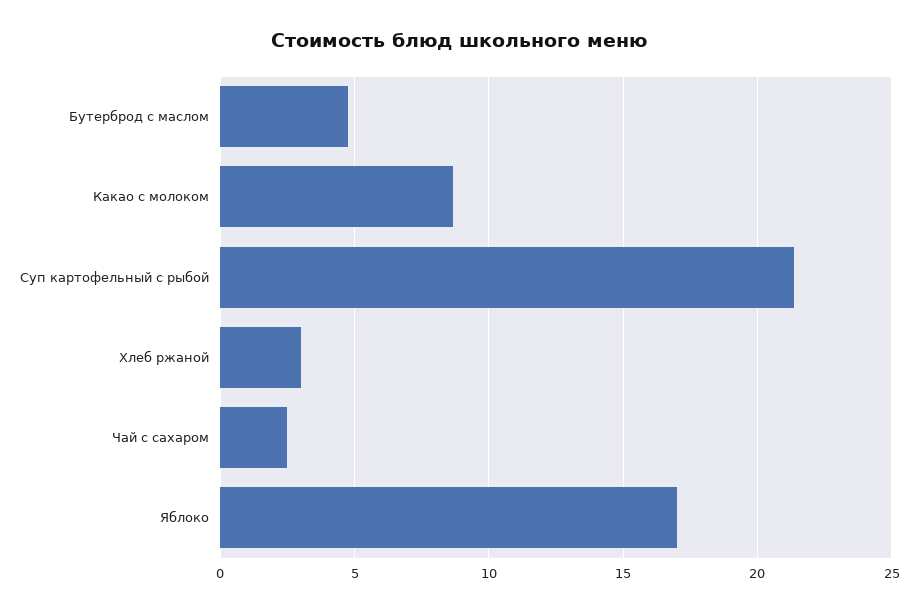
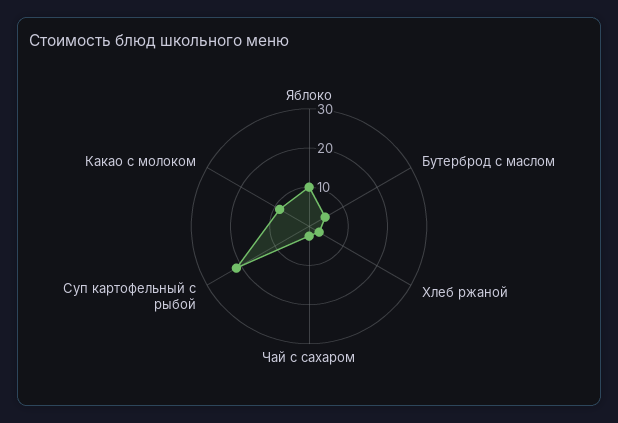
  {
    "Бутерброд с маслом": 5,
    "Какао с молоком": 8.5,
    "Суп картофельный с рыбой": 21.5,
    "Хлеб ржаной": 3,
    "Чай с сахаром": 2.5,
-   "Яблоко": 17
+   "Яблоко": 10
  }

